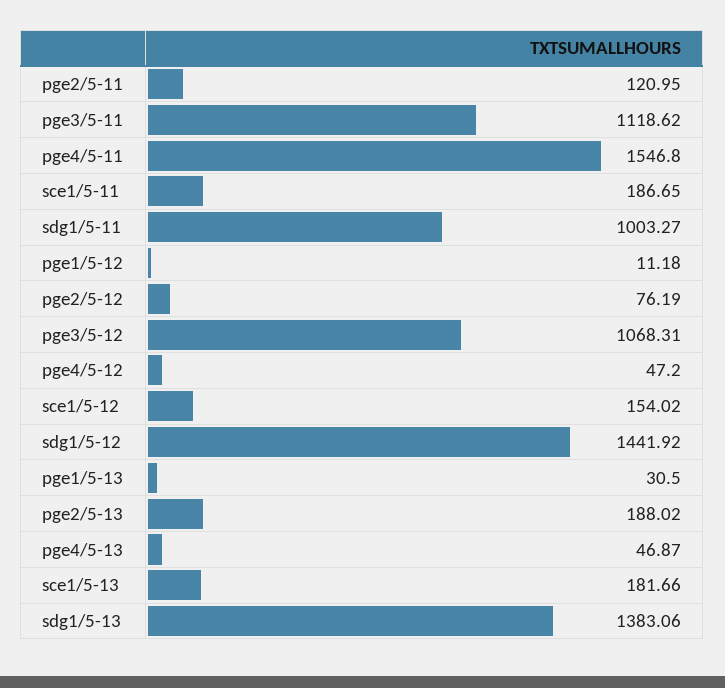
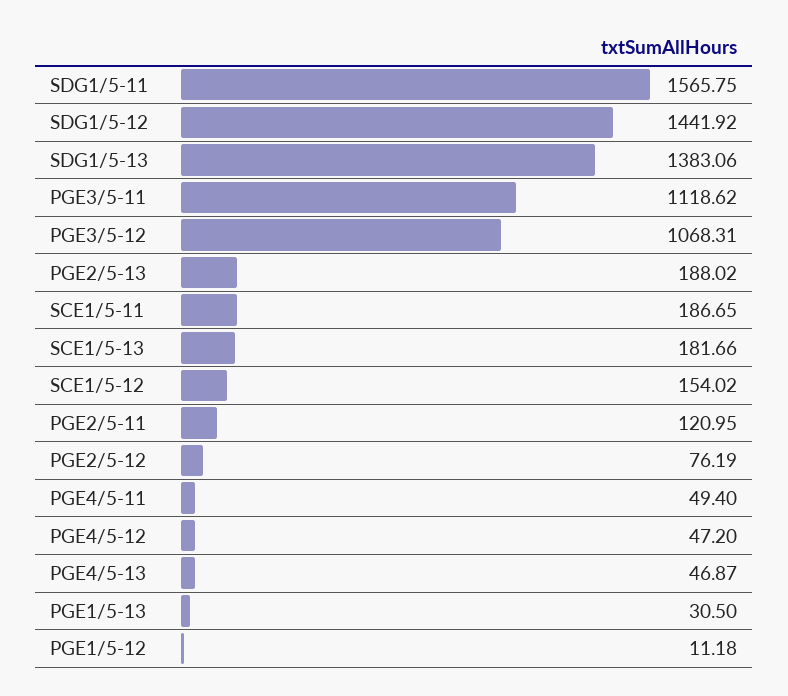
  {
    "pge2/5-11": 120.95,
    "pge3/5-11": 1118.62,
-   "pge4/5-11": 1546.8,
+   "pge4/5-11": 49.4,
    "sce1/5-11": 186.65,
-   "sdg1/5-11": 1003.27,
+   "sdg1/5-11": 1565.75,
    "pge1/5-12": 11.18,
    "pge2/5-12": 76.19,
    "pge3/5-12": 1068.31,
    "pge4/5-12": 47.2,
    "sce1/5-12": 154.02,
    "sdg1/5-12": 1441.92,
    "pge1/5-13": 30.5,
    "pge2/5-13": 188.02,
    "pge4/5-13": 46.87,
    "sce1/5-13": 181.66,
    "sdg1/5-13": 1383.06
  }

